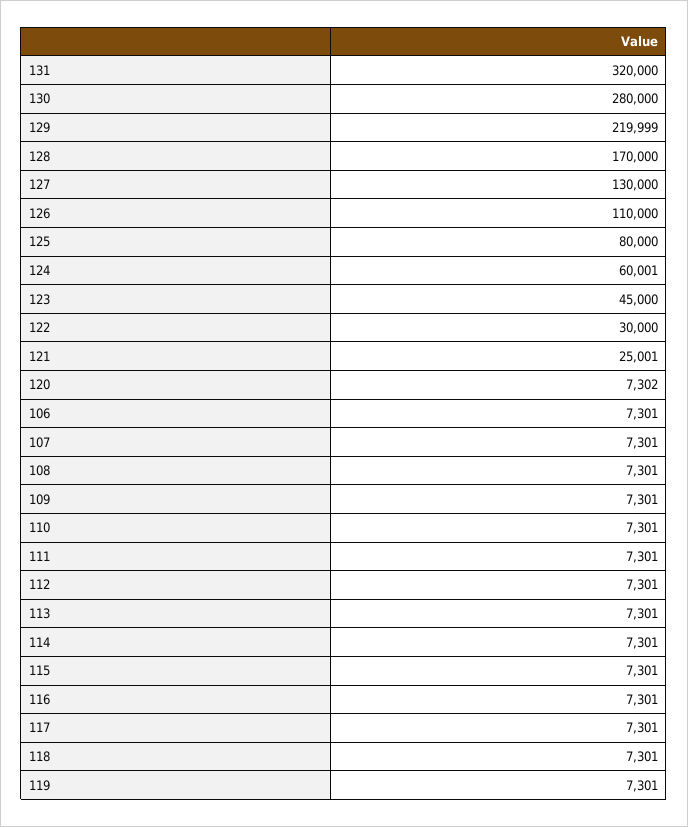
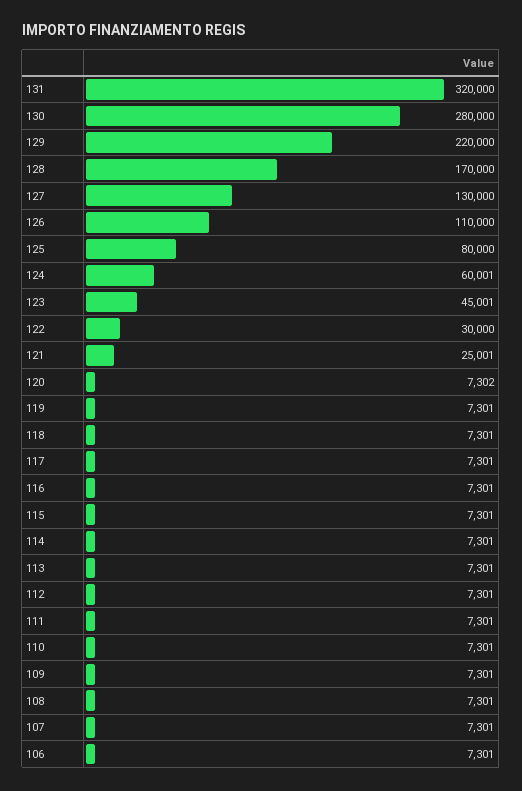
  {
    "131": 320000,
    "130": 280000,
-   "129": 219999,
+   "129": 220000,
    "128": 170000,
    "127": 130000,
    "126": 110000,
    "125": 80000,
    "124": 60001,
-   "123": 45000,
+   "123": 45001,
    "122": 30000,
    "121": 25001,
    "120": 7302,
    "106": 7301,
    "107": 7301,
    "108": 7301,
    "109": 7301,
    "110": 7301,
    "111": 7301,
    "112": 7301,
    "113": 7301,
    "114": 7301,
    "115": 7301,
    "116": 7301,
    "117": 7301,
    "118": 7301,
    "119": 7301
  }

